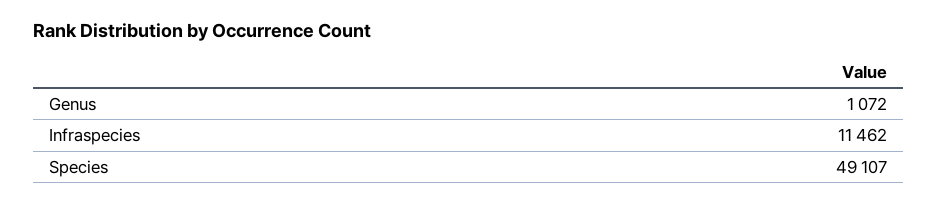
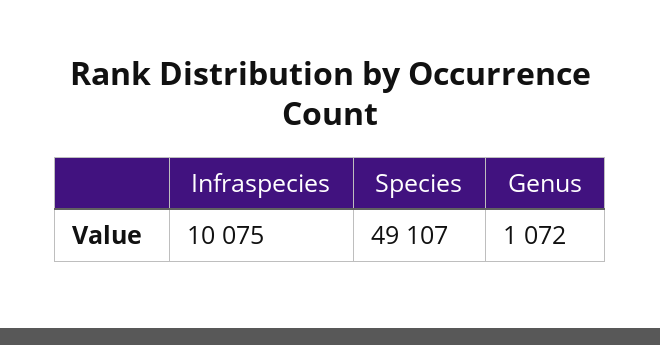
  {
    "Genus": 1072,
-   "Infraspecies": 11462,
+   "Infraspecies": 10075,
    "Species": 49107
  }

